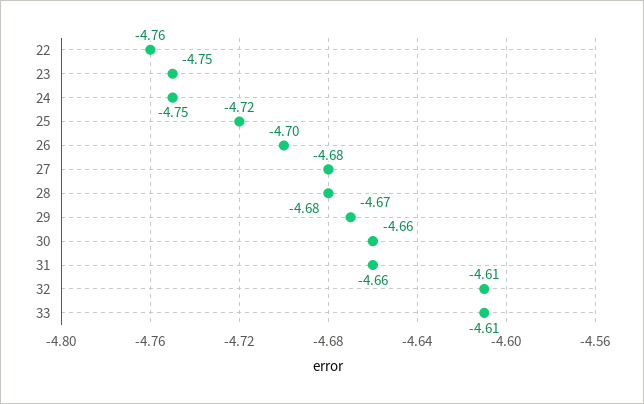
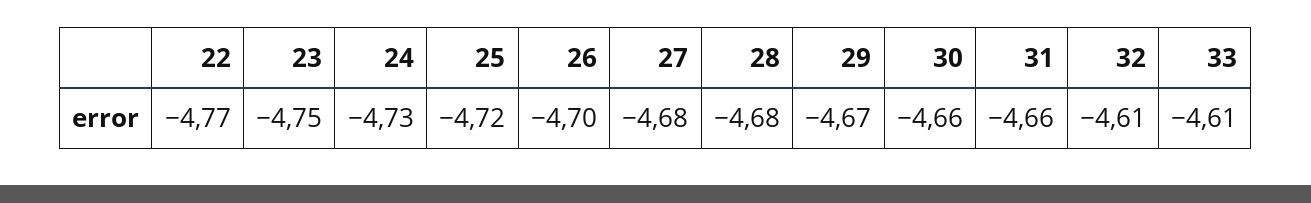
  {
-   "22": -4.76,
+   "22": -4.77,
    "23": -4.75,
-   "24": -4.75,
+   "24": -4.73,
    "25": -4.72,
    "26": -4.7,
    "27": -4.68,
    "28": -4.68,
    "29": -4.67,
    "30": -4.66,
    "31": -4.66,
    "32": -4.61,
    "33": -4.61
  }

